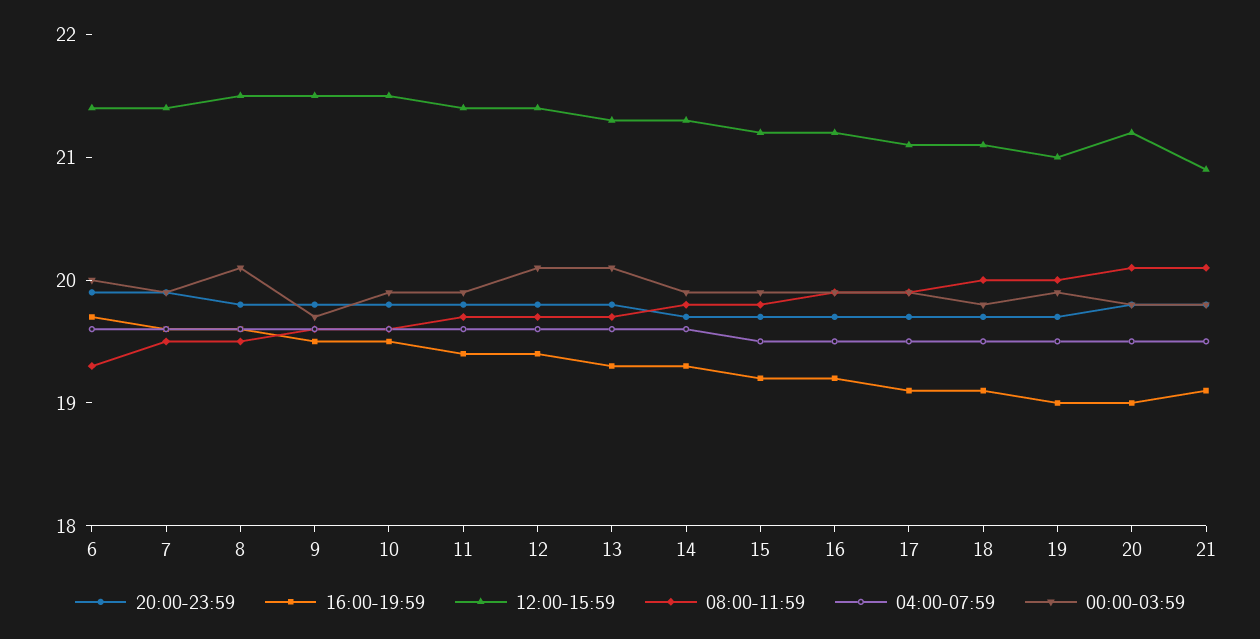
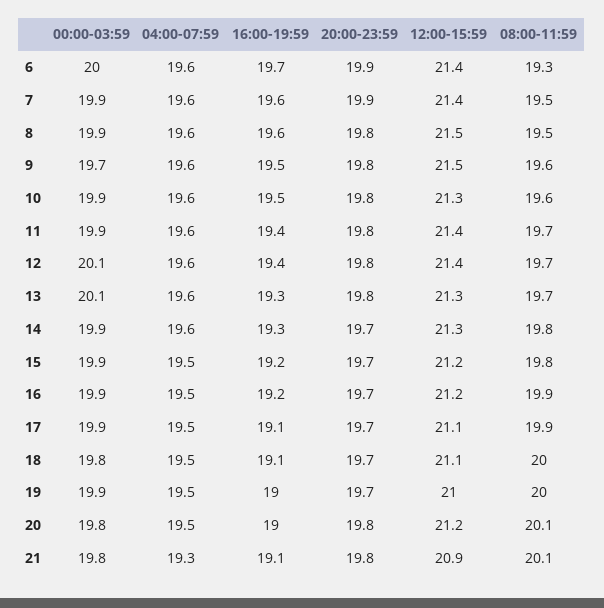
  {
    "20:00-23:59": {
      "6": 19.9,
      "7": 19.9,
      "8": 19.8,
      "9": 19.8,
      "10": 19.8,
      "11": 19.8,
      "12": 19.8,
      "13": 19.8,
      "14": 19.7,
      "15": 19.7,
      "16": 19.7,
      "17": 19.7,
      "18": 19.7,
      "19": 19.7,
      "20": 19.8,
      "21": 19.8
    },
    "16:00-19:59": {
      "6": 19.7,
      "7": 19.6,
      "8": 19.6,
      "9": 19.5,
      "10": 19.5,
      "11": 19.4,
      "12": 19.4,
      "13": 19.3,
      "14": 19.3,
      "15": 19.2,
      "16": 19.2,
      "17": 19.1,
      "18": 19.1,
      "19": 19,
      "20": 19,
      "21": 19.1
    },
    "12:00-15:59": {
      "6": 21.4,
      "7": 21.4,
      "8": 21.5,
      "9": 21.5,
-     "10": 21.5,
+     "10": 21.3,
      "11": 21.4,
      "12": 21.4,
      "13": 21.3,
      "14": 21.3,
      "15": 21.2,
      "16": 21.2,
      "17": 21.1,
      "18": 21.1,
      "19": 21,
      "20": 21.2,
      "21": 20.9
    },
    "08:00-11:59": {
      "6": 19.3,
      "7": 19.5,
      "8": 19.5,
      "9": 19.6,
      "10": 19.6,
      "11": 19.7,
      "12": 19.7,
      "13": 19.7,
      "14": 19.8,
      "15": 19.8,
      "16": 19.9,
      "17": 19.9,
      "18": 20,
      "19": 20,
      "20": 20.1,
      "21": 20.1
    },
    "04:00-07:59": {
      "6": 19.6,
      "7": 19.6,
      "8": 19.6,
      "9": 19.6,
      "10": 19.6,
      "11": 19.6,
      "12": 19.6,
      "13": 19.6,
      "14": 19.6,
      "15": 19.5,
      "16": 19.5,
      "17": 19.5,
      "18": 19.5,
      "19": 19.5,
      "20": 19.5,
-     "21": 19.5
+     "21": 19.3
    },
    "00:00-03:59": {
      "6": 20,
      "7": 19.9,
-     "8": 20.1,
+     "8": 19.9,
      "9": 19.7,
      "10": 19.9,
      "11": 19.9,
      "12": 20.1,
      "13": 20.1,
      "14": 19.9,
      "15": 19.9,
      "16": 19.9,
      "17": 19.9,
      "18": 19.8,
      "19": 19.9,
      "20": 19.8,
      "21": 19.8
    }
  }

